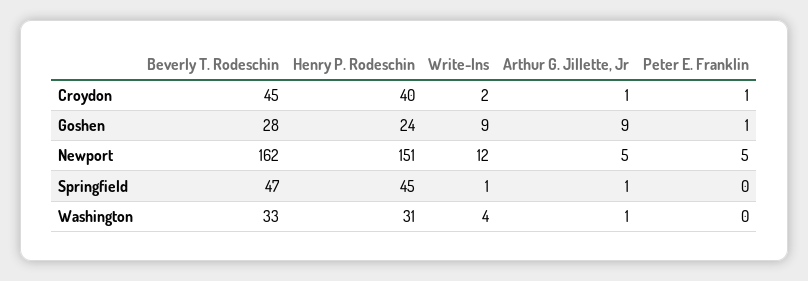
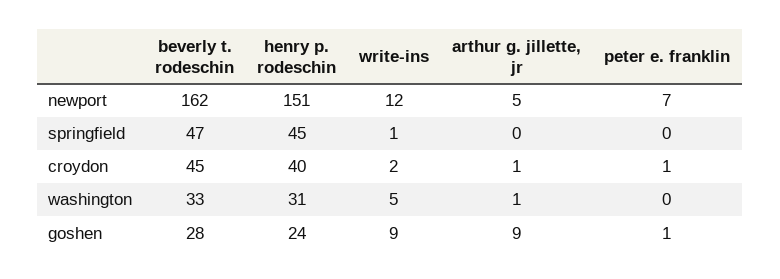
  {
    "Beverly T. Rodeschin": {
      "Croydon": 45,
      "Goshen": 28,
      "Newport": 162,
      "Springfield": 47,
      "Washington": 33
    },
    "Henry P. Rodeschin": {
      "Croydon": 40,
      "Goshen": 24,
      "Newport": 151,
      "Springfield": 45,
      "Washington": 31
    },
    "Write-Ins": {
      "Croydon": 2,
      "Goshen": 9,
      "Newport": 12,
      "Springfield": 1,
-     "Washington": 4
+     "Washington": 5
    },
    "Arthur G. Jillette, Jr": {
      "Croydon": 1,
      "Goshen": 9,
      "Newport": 5,
-     "Springfield": 1,
+     "Springfield": 0,
      "Washington": 1
    },
    "Peter E. Franklin": {
      "Croydon": 1,
      "Goshen": 1,
-     "Newport": 5,
+     "Newport": 7,
      "Springfield": 0,
      "Washington": 0
    }
  }

